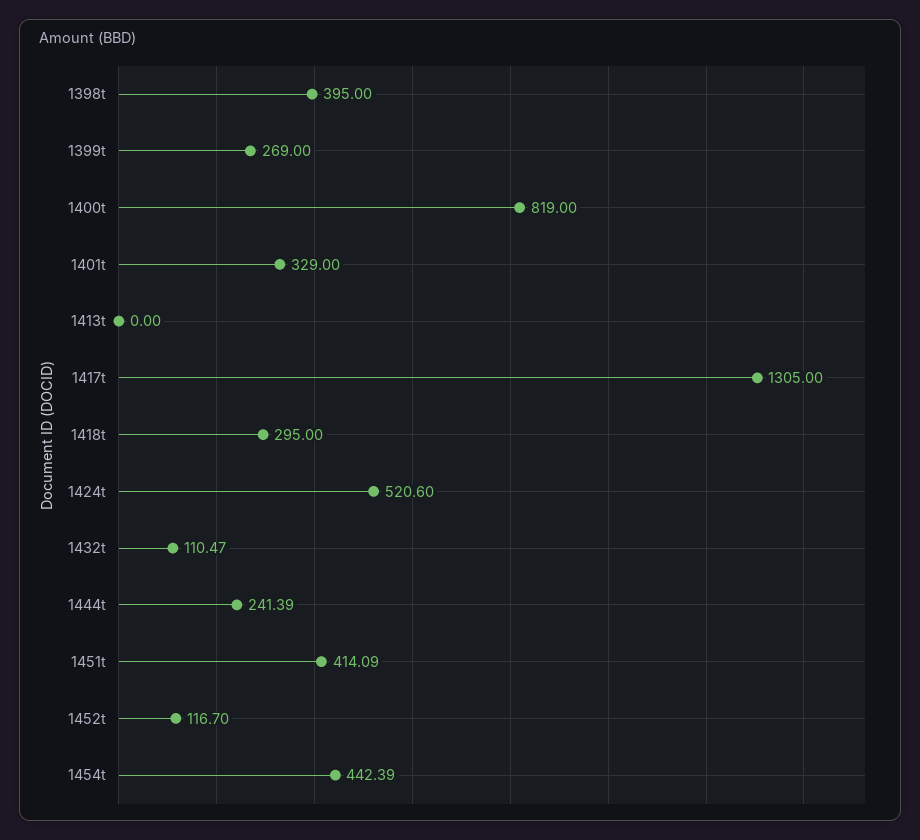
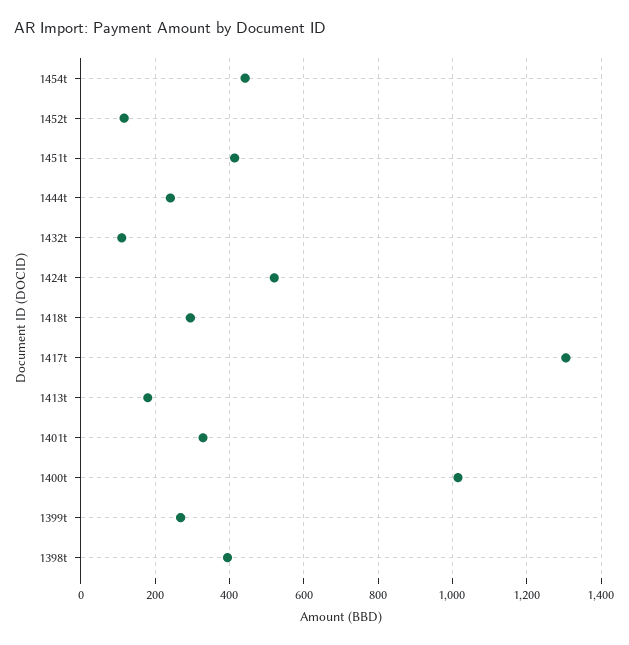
  {
    "1398t": 395,
    "1399t": 269,
-   "1400t": 819,
+   "1400t": 1020,
    "1401t": 329,
-   "1413t": 0,
+   "1413t": 180,
    "1417t": 1305,
    "1418t": 295,
    "1424t": 520.6,
    "1432t": 110.47,
    "1444t": 241.39,
    "1451t": 414.09,
    "1452t": 116.7,
    "1454t": 442.39
  }

